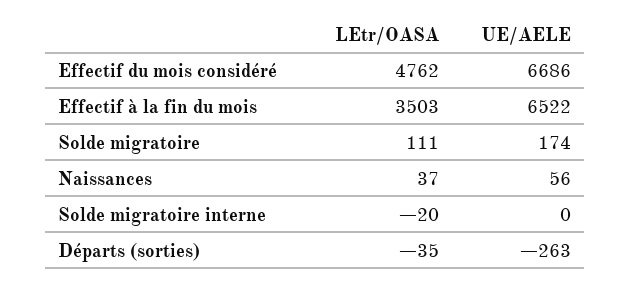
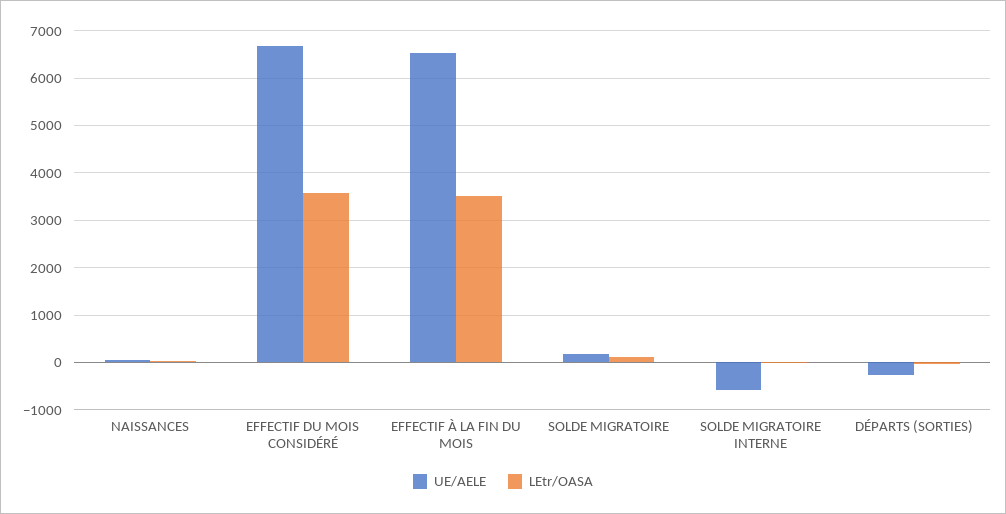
  {
    "LEtr/OASA": {
-     "Effectif du mois considéré": 4762,
+     "Effectif du mois considéré": 3600,
      "Effectif à la fin du mois": 3503,
      "Solde migratoire": 111,
      "Naissances": 37,
      "Solde migratoire interne": -20,
      "Départs (sorties)": -35
    },
    "UE/AELE": {
      "Effectif du mois considéré": 6686,
      "Effectif à la fin du mois": 6522,
      "Solde migratoire": 174,
      "Naissances": 56,
-     "Solde migratoire interne": 0,
+     "Solde migratoire interne": -600,
      "Départs (sorties)": -263
    }
  }

